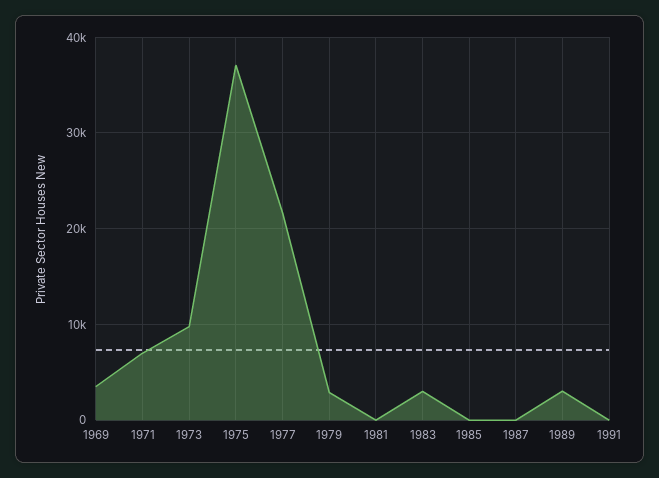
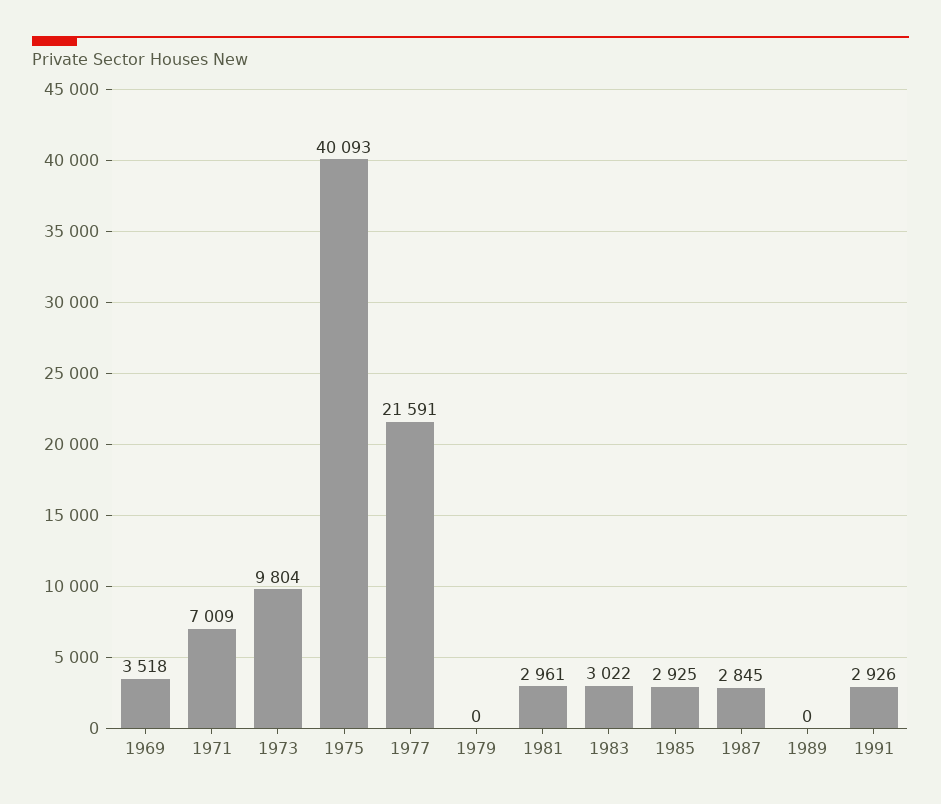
  {
    "1969": 3518,
    "1971": 7009,
    "1973": 9804,
-   "1975": 37000,
+   "1975": 40093,
    "1977": 21591,
-   "1979": 3000,
+   "1979": 0,
-   "1981": 0,
+   "1981": 2961,
    "1983": 3022,
-   "1985": 0,
+   "1985": 2925,
-   "1987": 0,
+   "1987": 2845,
-   "1989": 3000,
+   "1989": 0,
-   "1991": 0
+   "1991": 2926
  }

